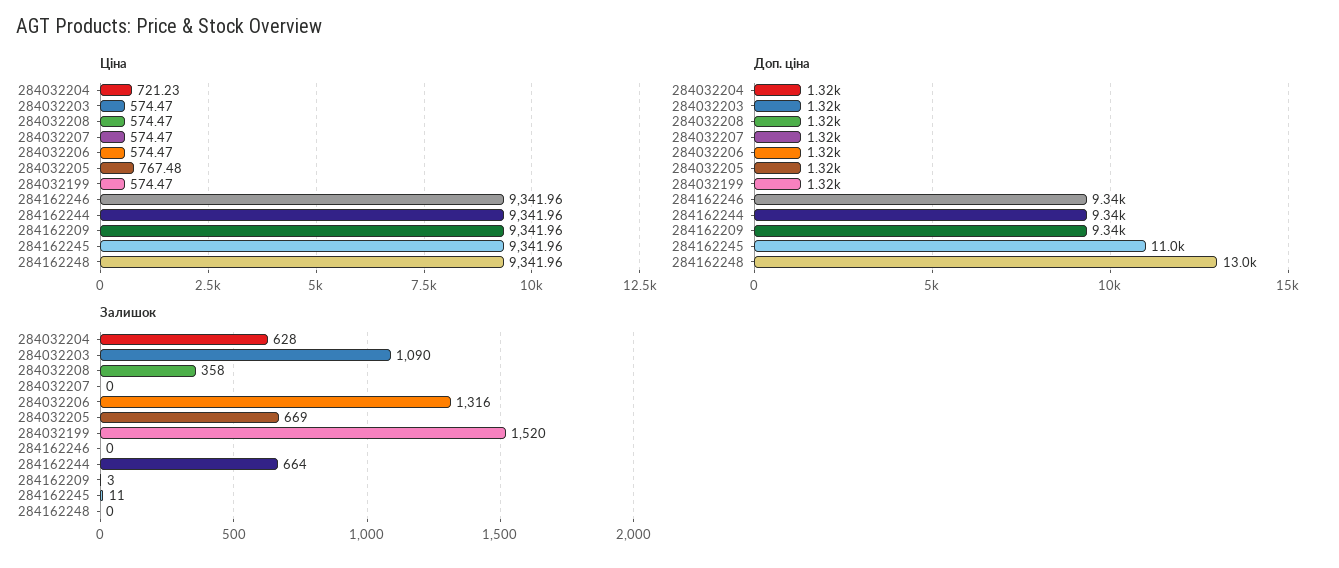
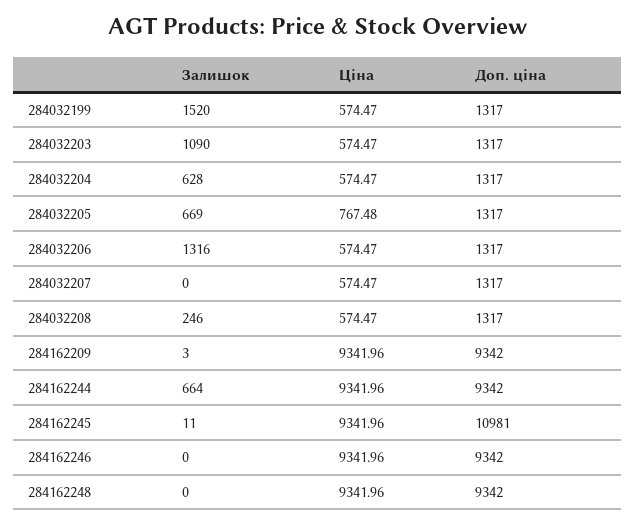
  {
    "Ціна": {
-     "284032204": 721.23,
+     "284032204": 574.47,
      "284032203": 574.47,
      "284032208": 574.47,
      "284032207": 574.47,
      "284032206": 574.47,
      "284032205": 767.48,
      "284032199": 574.47,
      "284162246": 9341.96,
      "284162244": 9341.96,
      "284162209": 9341.96,
      "284162245": 9341.96,
      "284162248": 9341.96
    },
    "Доп. ціна": {
      "284032204": 1317,
      "284032203": 1317,
      "284032208": 1317,
      "284032207": 1317,
      "284032206": 1317,
      "284032205": 1317,
      "284032199": 1317,
      "284162246": 9342,
      "284162244": 9342,
      "284162209": 9342,
      "284162245": 10981,
-     "284162248": 13000
+     "284162248": 9342
    },
    "Залишок": {
      "284032204": 628,
      "284032203": 1090,
-     "284032208": 358,
+     "284032208": 246,
      "284032207": 0,
      "284032206": 1316,
      "284032205": 669,
      "284032199": 1520,
      "284162246": 0,
      "284162244": 664,
      "284162209": 3,
      "284162245": 11,
      "284162248": 0
    }
  }

